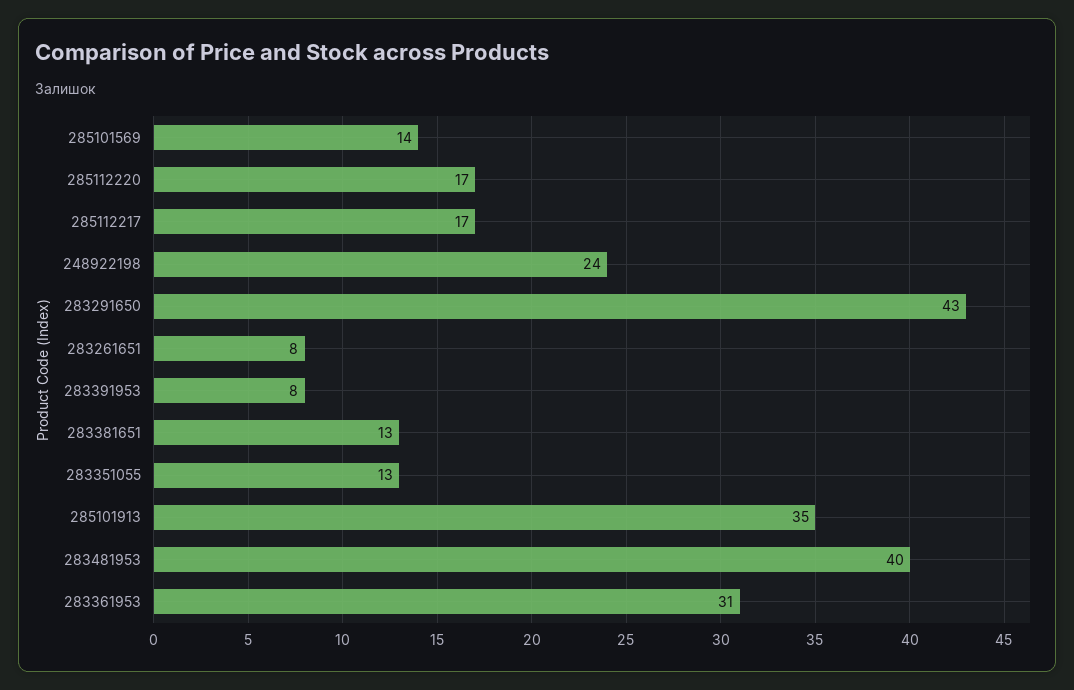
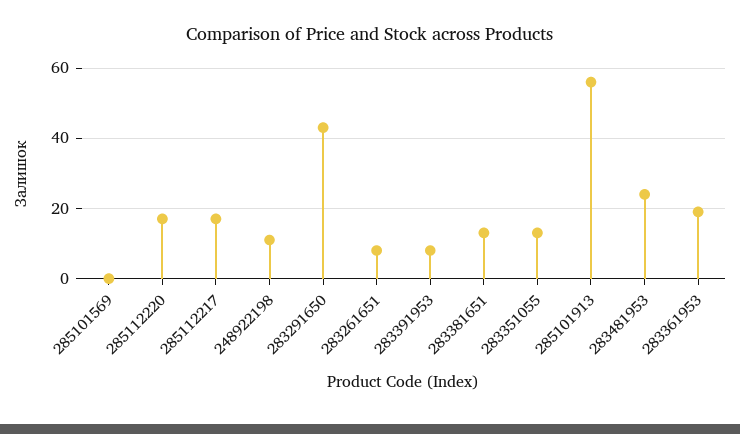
  {
-   "285101569": 14,
+   "285101569": 0,
    "285112220": 17,
    "285112217": 17,
-   "248922198": 24,
+   "248922198": 10,
    "283291650": 43,
    "283261651": 8,
    "283391953": 8,
    "283381651": 13,
    "283351055": 13,
-   "285101913": 35,
+   "285101913": 55,
-   "283481953": 40,
+   "283481953": 25,
-   "283361953": 31
+   "283361953": 20
  }

